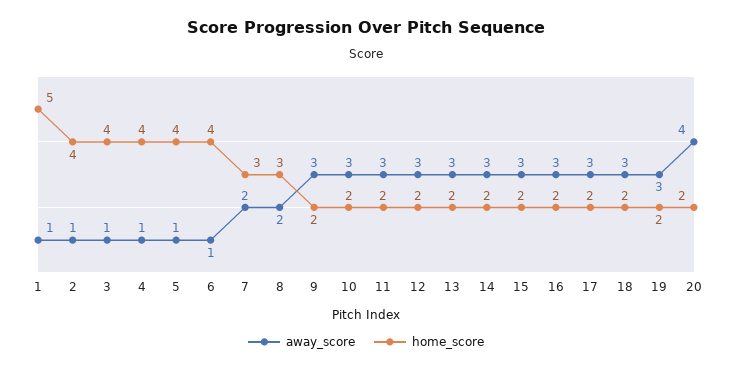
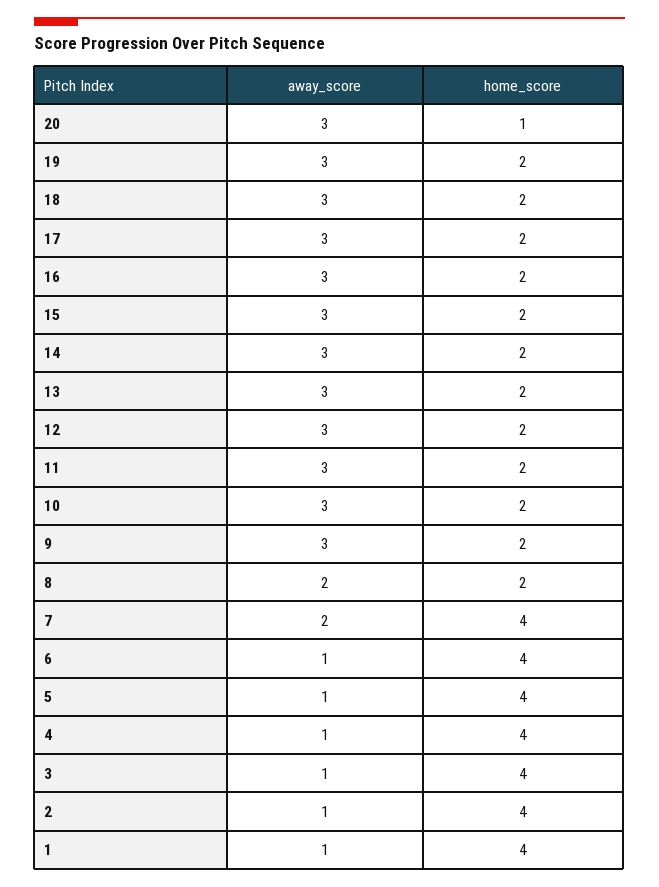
  {
    "away_score": {
      "1": 1,
      "2": 1,
      "3": 1,
      "4": 1,
      "5": 1,
      "6": 1,
      "7": 2,
      "8": 2,
      "9": 3,
      "10": 3,
      "11": 3,
      "12": 3,
      "13": 3,
      "14": 3,
      "15": 3,
      "16": 3,
      "17": 3,
      "18": 3,
      "19": 3,
-     "20": 4
+     "20": 3
    },
    "home_score": {
-     "1": 5,
+     "1": 4,
      "2": 4,
      "3": 4,
      "4": 4,
      "5": 4,
      "6": 4,
-     "7": 3,
+     "7": 4,
-     "8": 3,
+     "8": 2,
      "9": 2,
      "10": 2,
      "11": 2,
      "12": 2,
      "13": 2,
      "14": 2,
      "15": 2,
      "16": 2,
      "17": 2,
      "18": 2,
      "19": 2,
-     "20": 2
+     "20": 1
    }
  }

